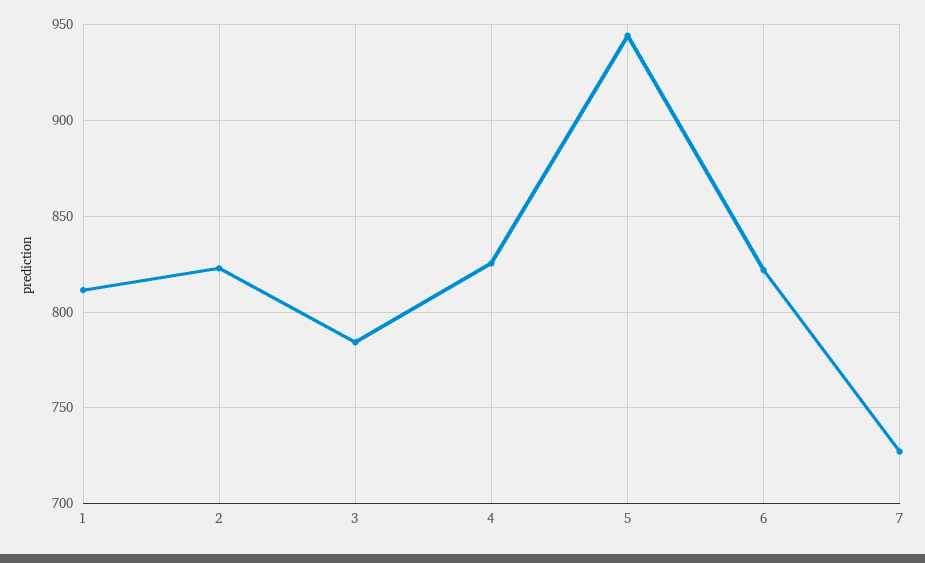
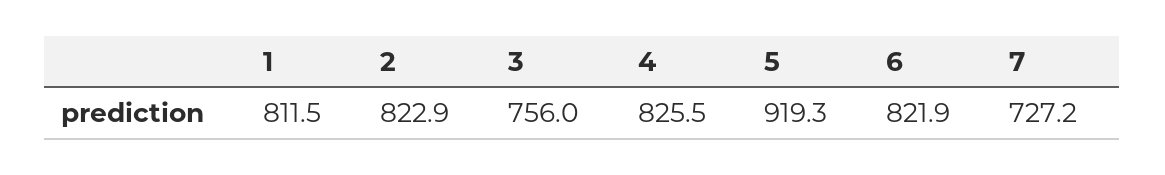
  {
    "1": 811.5,
    "2": 822.9,
-   "3": 785,
+   "3": 756,
    "4": 825.5,
-   "5": 945,
+   "5": 919.3,
    "6": 821.9,
    "7": 727.2
  }

